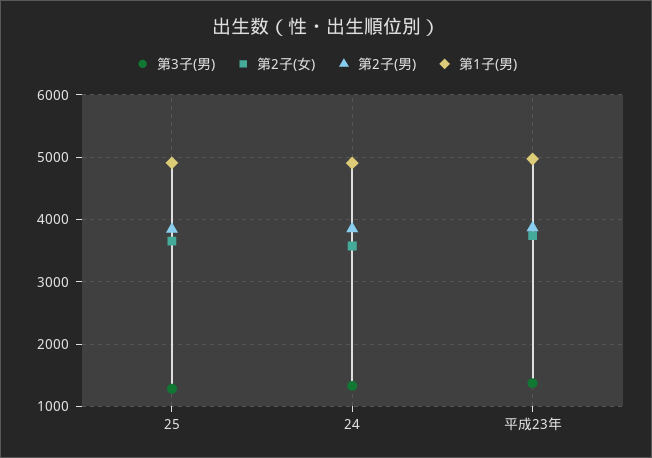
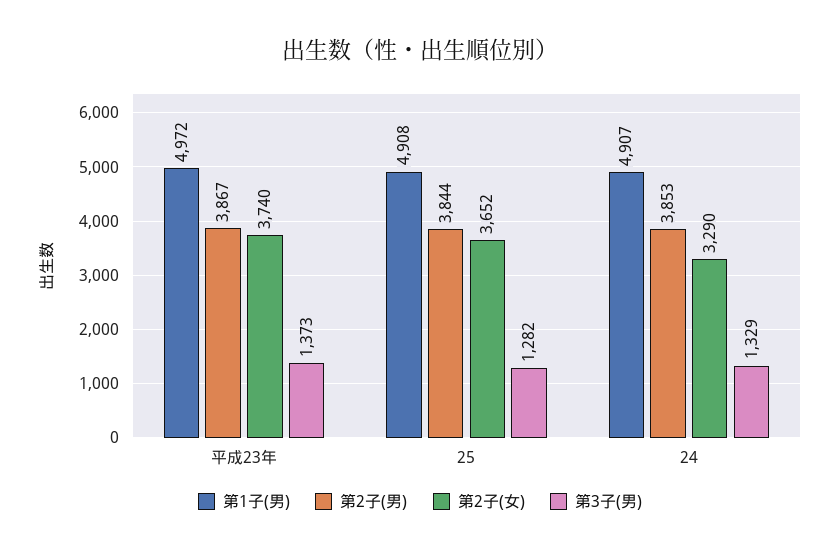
  {
    "第3子(男)": {
      "25": 1282,
      "24": 1329,
      "平成23年": 1373
    },
    "第2子(女)": {
      "25": 3652,
-     "24": 3600,
+     "24": 3290,
      "平成23年": 3740
    },
    "第2子(男)": {
      "25": 3844,
      "24": 3853,
      "平成23年": 3867
    },
    "第1子(男)": {
      "25": 4908,
      "24": 4907,
      "平成23年": 4972
    }
  }

